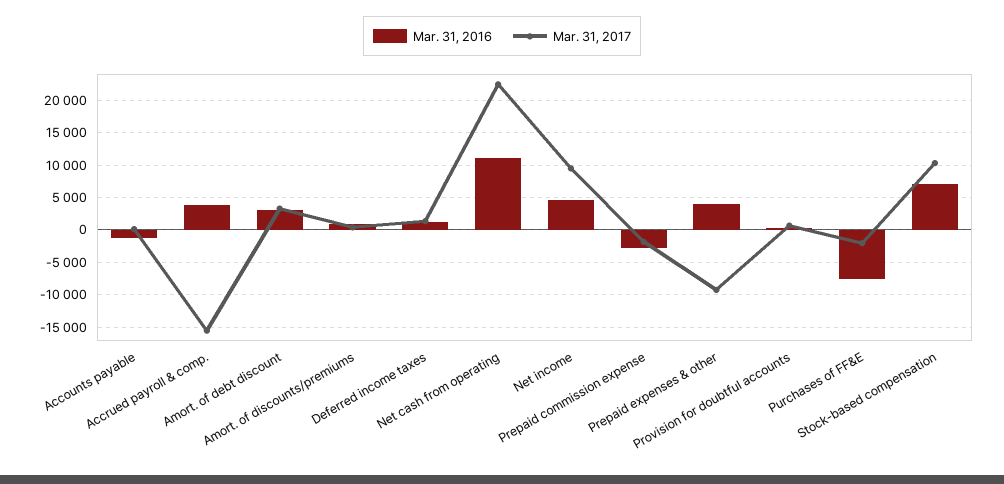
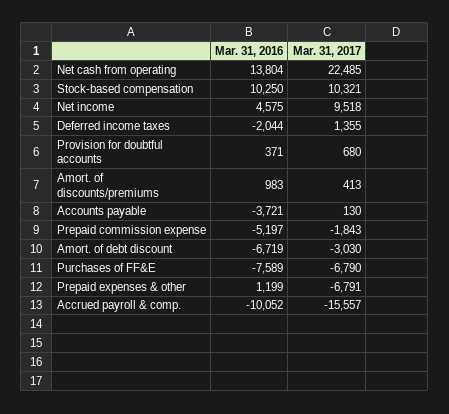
  {
    "Mar. 31, 2016": {
-     "Accounts payable": -1000,
+     "Accounts payable": -3721,
-     "Accrued payroll & comp.": 4000,
+     "Accrued payroll & comp.": -10052,
-     "Amort. of debt discount": 3000,
+     "Amort. of debt discount": -6719,
      "Amort. of discounts/premiums": 983,
-     "Deferred income taxes": 1000,
+     "Deferred income taxes": -2044,
-     "Net cash from operating": 11000,
+     "Net cash from operating": 13804,
      "Net income": 4575,
-     "Prepaid commission expense": -3000,
+     "Prepaid commission expense": -5197,
-     "Prepaid expenses & other": 4000,
+     "Prepaid expenses & other": 1199,
      "Provision for doubtful accounts": 371,
      "Purchases of FF&E": -7589,
-     "Stock-based compensation": 7000
+     "Stock-based compensation": 10250
    },
    "Mar. 31, 2017": {
      "Accounts payable": 130,
      "Accrued payroll & comp.": -15557,
-     "Amort. of debt discount": 3000,
+     "Amort. of debt discount": -3030,
      "Amort. of discounts/premiums": 413,
      "Deferred income taxes": 1355,
      "Net cash from operating": 22485,
      "Net income": 9518,
      "Prepaid commission expense": -1843,
-     "Prepaid expenses & other": -9000,
+     "Prepaid expenses & other": -6791,
      "Provision for doubtful accounts": 680,
-     "Purchases of FF&E": -2000,
+     "Purchases of FF&E": -6790,
      "Stock-based compensation": 10321
    }
  }

